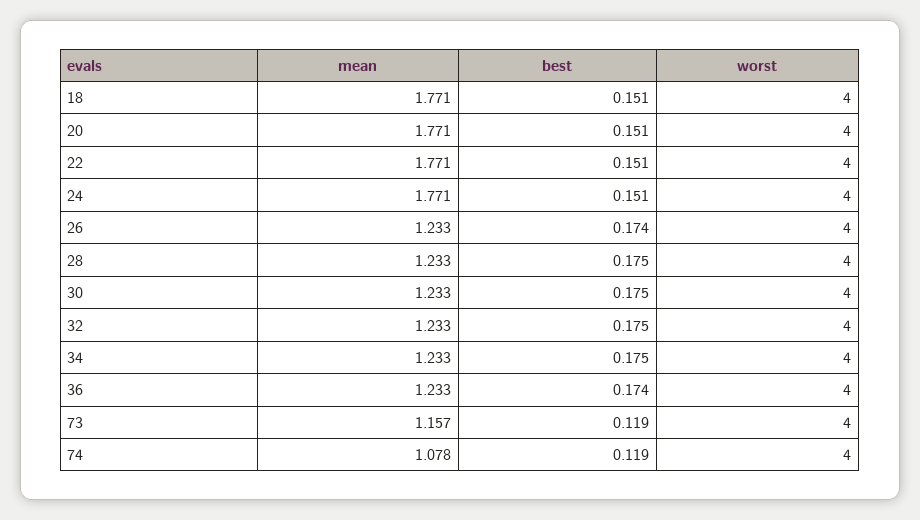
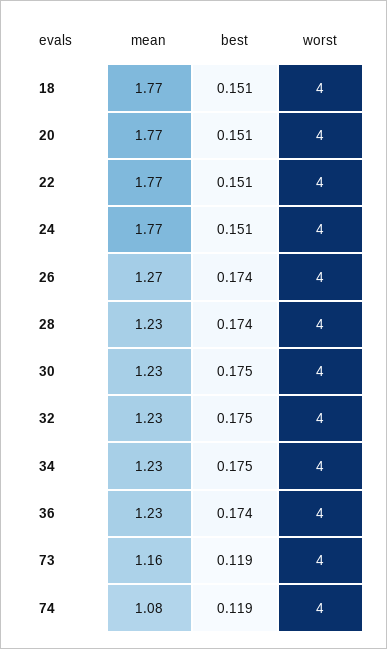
  {
    "mean": {
      "18": 1.771,
      "20": 1.771,
      "22": 1.771,
      "24": 1.771,
-     "26": 1.233,
+     "26": 1.27,
      "28": 1.233,
      "30": 1.233,
      "32": 1.233,
      "34": 1.233,
      "36": 1.233,
      "73": 1.157,
      "74": 1.078
    },
    "best": {
      "18": 0.151,
      "20": 0.151,
      "22": 0.151,
      "24": 0.151,
      "26": 0.174,
-     "28": 0.175,
+     "28": 0.174,
      "30": 0.175,
      "32": 0.175,
      "34": 0.175,
      "36": 0.174,
      "73": 0.119,
      "74": 0.119
    },
    "worst": {
      "18": 4,
      "20": 4,
      "22": 4,
      "24": 4,
      "26": 4,
      "28": 4,
      "30": 4,
      "32": 4,
      "34": 4,
      "36": 4,
      "73": 4,
      "74": 4
    }
  }

